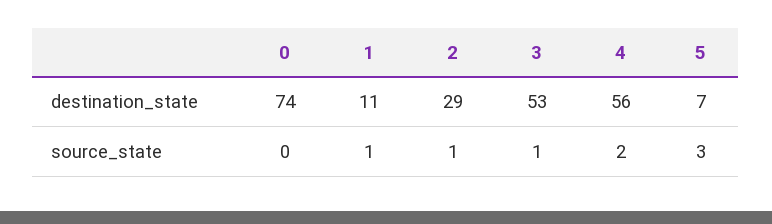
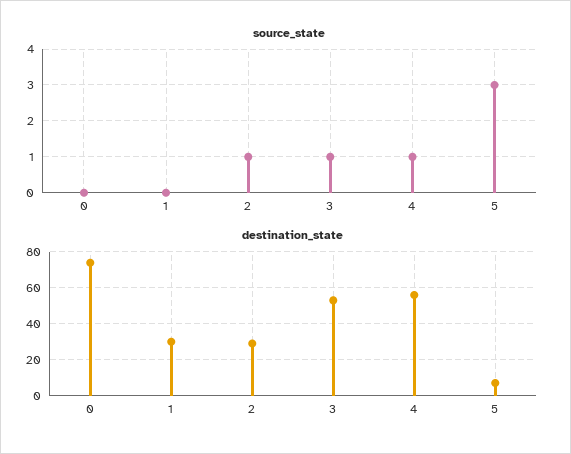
  {
    "destination_state": {
      "0": 74,
-     "1": 11,
+     "1": 30,
      "2": 29,
      "3": 53,
      "4": 56,
      "5": 7
    },
    "source_state": {
      "0": 0,
-     "1": 1,
+     "1": 0,
      "2": 1,
      "3": 1,
-     "4": 2,
+     "4": 1,
      "5": 3
    }
  }

